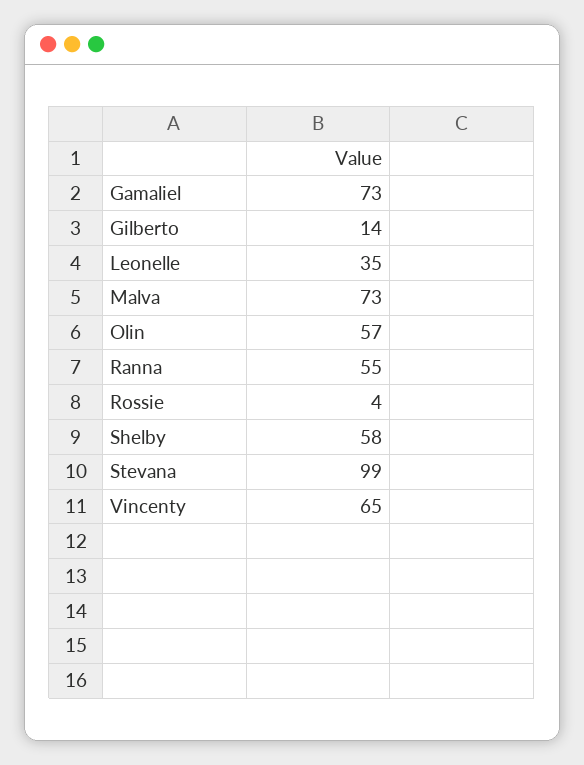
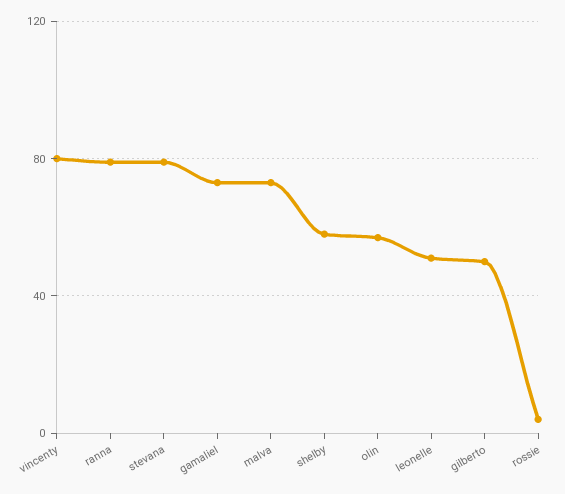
  {
    "Gamaliel": 73,
-   "Gilberto": 14,
+   "Gilberto": 50,
-   "Leonelle": 35,
+   "Leonelle": 50,
    "Malva": 73,
    "Olin": 57,
-   "Ranna": 55,
+   "Ranna": 80,
    "Rossie": 4,
    "Shelby": 58,
-   "Stevana": 99,
+   "Stevana": 80,
-   "Vincenty": 65
+   "Vincenty": 80
  }

